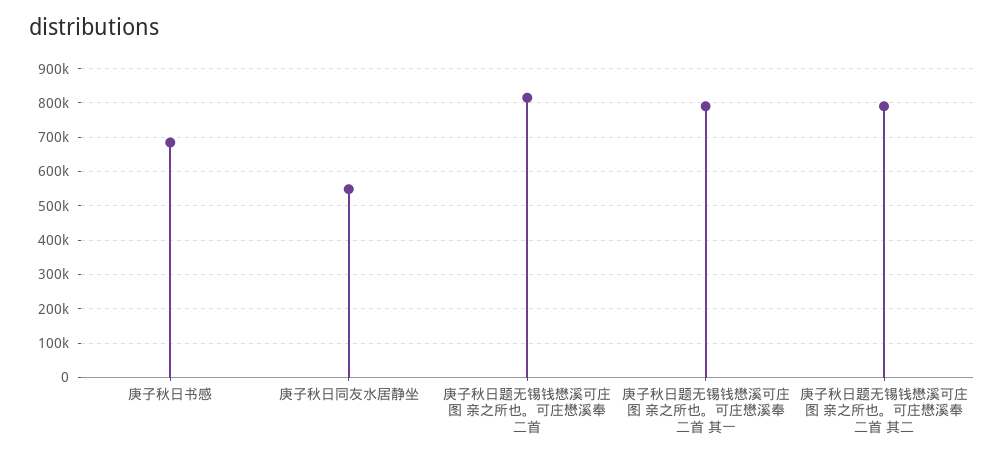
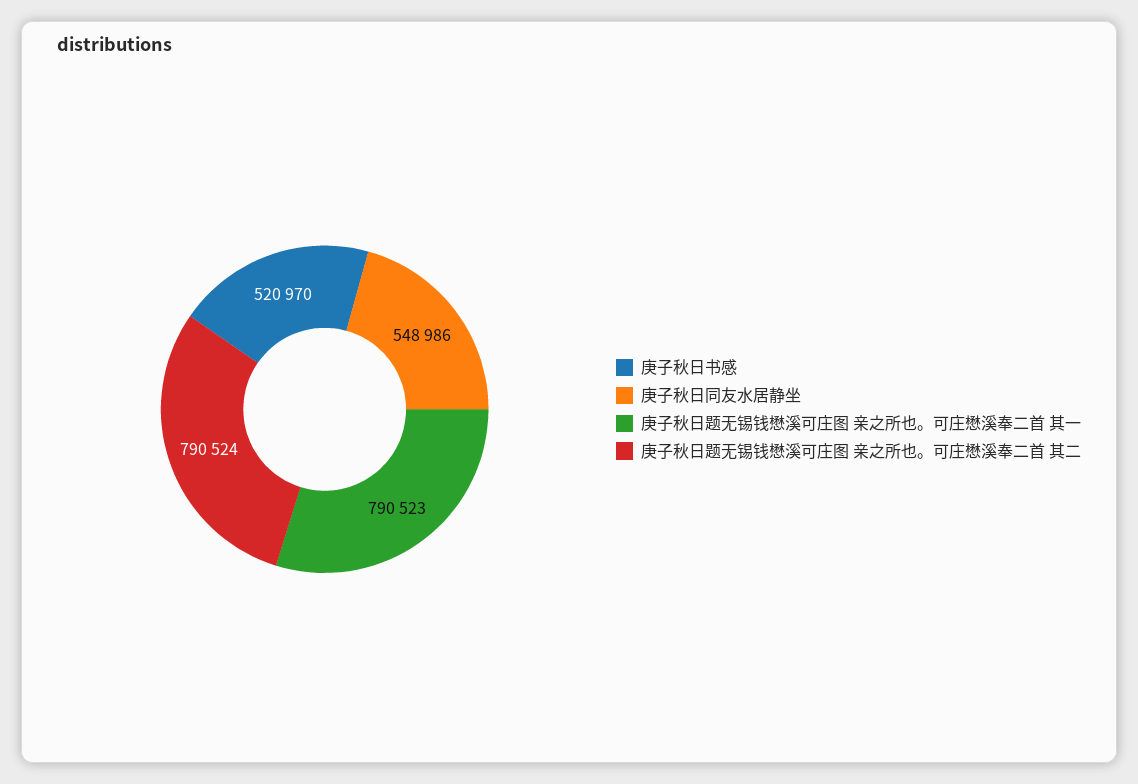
  {
-   "庚子秋日书感": 680000,
+   "庚子秋日书感": 520970,
    "庚子秋日同友水居静坐": 548986,
-   "庚子秋日题无锡钱懋溪可庄图 亲之所也。可庄懋溪奉二首": 820000,
    "庚子秋日题无锡钱懋溪可庄图 亲之所也。可庄懋溪奉二首 其一": 790523,
    "庚子秋日题无锡钱懋溪可庄图 亲之所也。可庄懋溪奉二首 其二": 790524
  }

